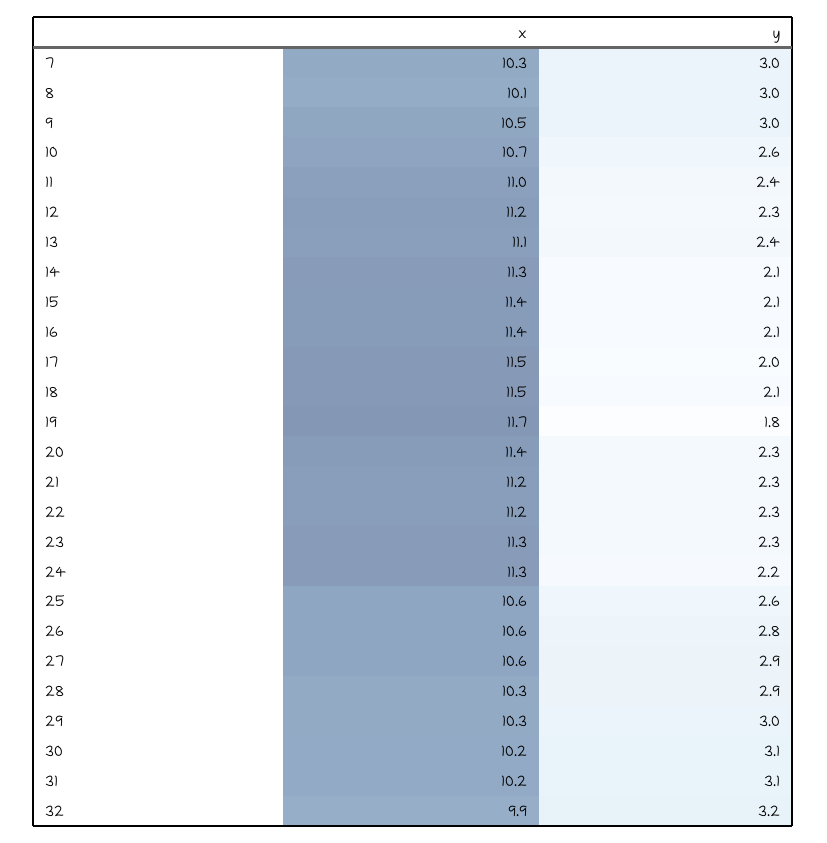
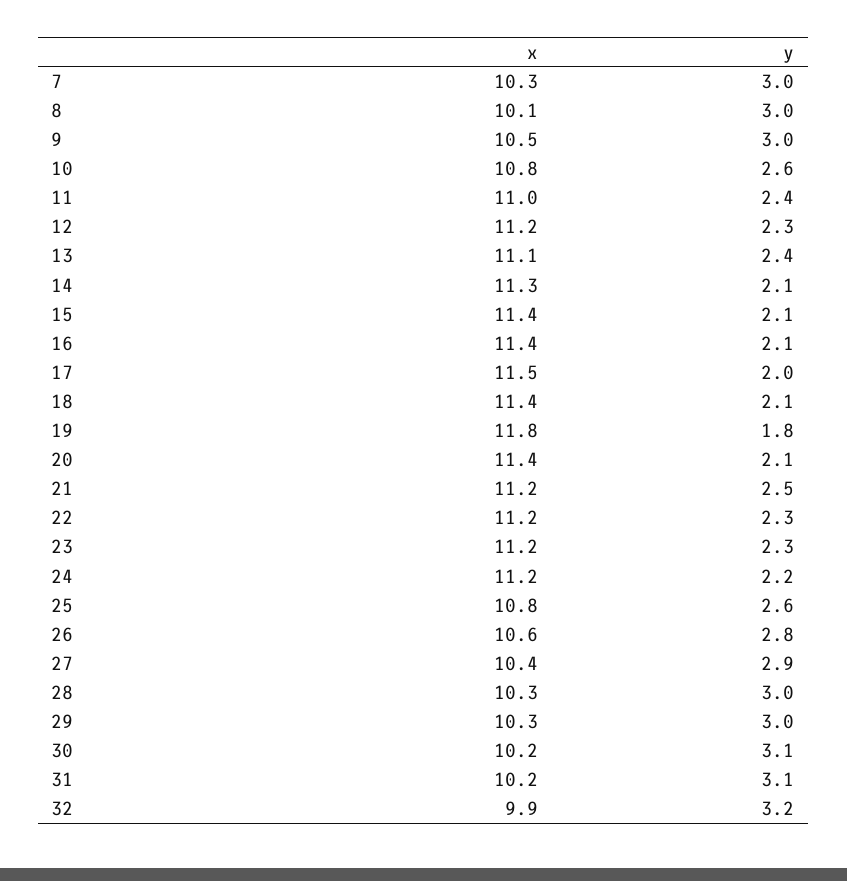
  {
    "x": {
      "7": 10.3,
      "8": 10.1,
      "9": 10.5,
-     "10": 10.7,
+     "10": 10.8,
      "11": 11,
      "12": 11.2,
      "13": 11.1,
      "14": 11.3,
      "15": 11.4,
      "16": 11.4,
      "17": 11.5,
-     "18": 11.5,
+     "18": 11.4,
-     "19": 11.7,
+     "19": 11.8,
      "20": 11.4,
      "21": 11.2,
      "22": 11.2,
-     "23": 11.3,
+     "23": 11.2,
-     "24": 11.3,
+     "24": 11.2,
-     "25": 10.6,
+     "25": 10.8,
      "26": 10.6,
-     "27": 10.6,
+     "27": 10.4,
      "28": 10.3,
      "29": 10.3,
      "30": 10.2,
      "31": 10.2,
      "32": 9.9
    },
    "y": {
      "7": 3,
      "8": 3,
      "9": 3,
      "10": 2.6,
      "11": 2.4,
      "12": 2.3,
      "13": 2.4,
      "14": 2.1,
      "15": 2.1,
      "16": 2.1,
      "17": 2,
      "18": 2.1,
      "19": 1.8,
-     "20": 2.3,
+     "20": 2.1,
-     "21": 2.3,
+     "21": 2.5,
      "22": 2.3,
      "23": 2.3,
      "24": 2.2,
      "25": 2.6,
      "26": 2.8,
      "27": 2.9,
-     "28": 2.9,
+     "28": 3,
      "29": 3,
      "30": 3.1,
      "31": 3.1,
      "32": 3.2
    }
  }

